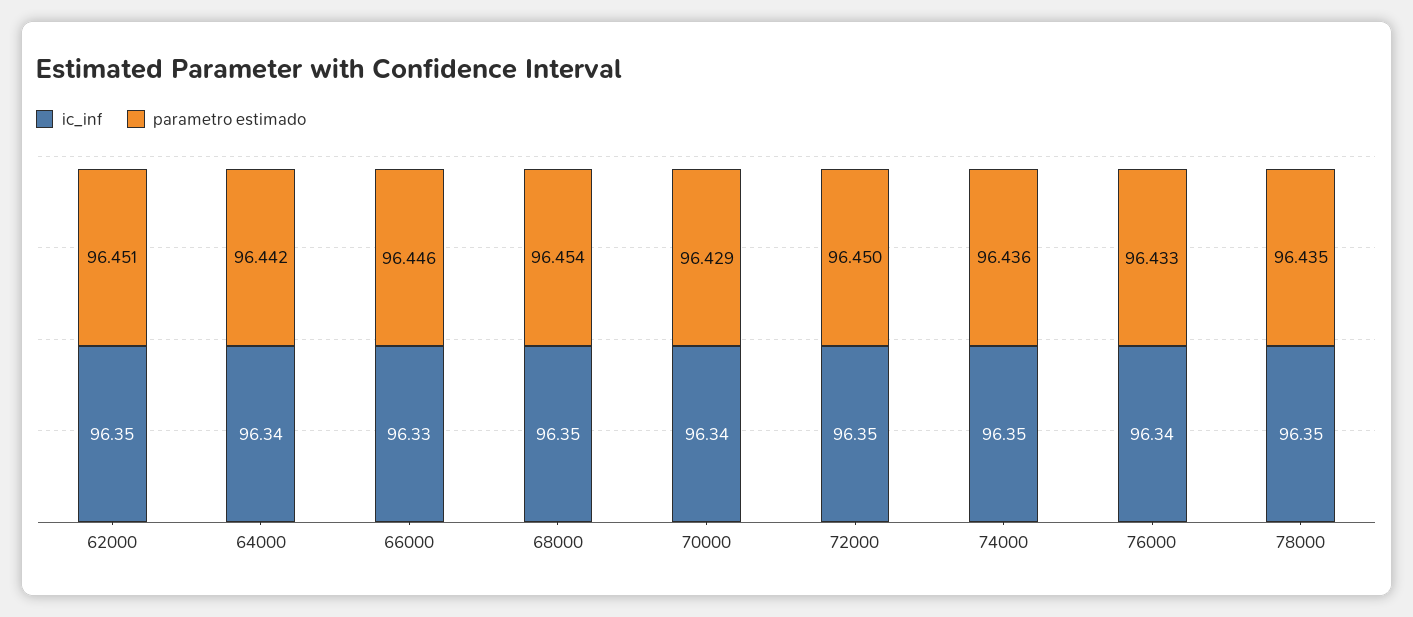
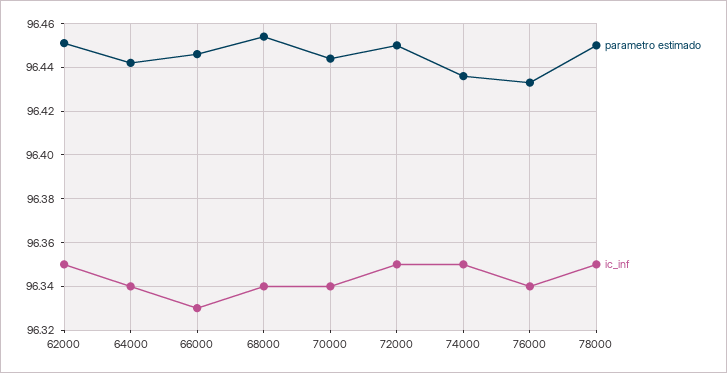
  {
    "ic_inf": {
      "62000": 96.35,
      "64000": 96.34,
      "66000": 96.33,
-     "68000": 96.35,
+     "68000": 96.34,
      "70000": 96.34,
      "72000": 96.35,
      "74000": 96.35,
      "76000": 96.34,
      "78000": 96.35
    },
    "parametro estimado": {
      "62000": 96.451,
      "64000": 96.442,
      "66000": 96.446,
      "68000": 96.454,
-     "70000": 96.429,
+     "70000": 96.445,
      "72000": 96.45,
      "74000": 96.436,
      "76000": 96.433,
-     "78000": 96.435
+     "78000": 96.45
    }
  }

